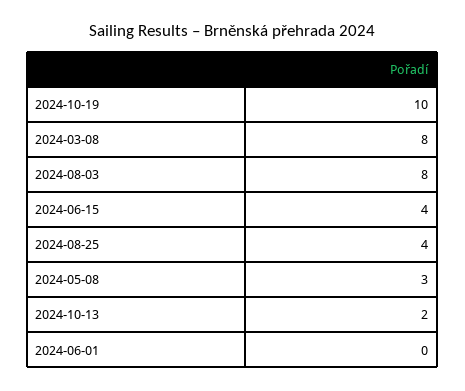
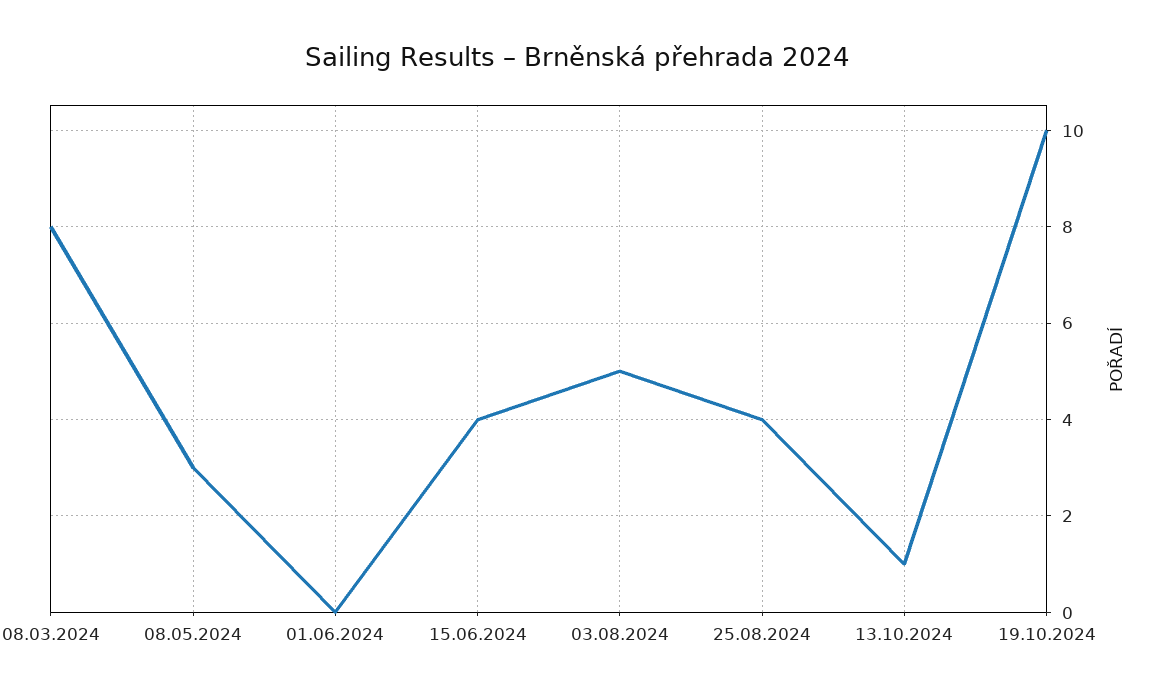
  {
    "2024-10-19": 10,
    "2024-03-08": 8,
-   "2024-08-03": 8,
+   "2024-08-03": 5,
    "2024-06-15": 4,
    "2024-08-25": 4,
    "2024-05-08": 3,
-   "2024-10-13": 2,
+   "2024-10-13": 1,
    "2024-06-01": 0
  }

